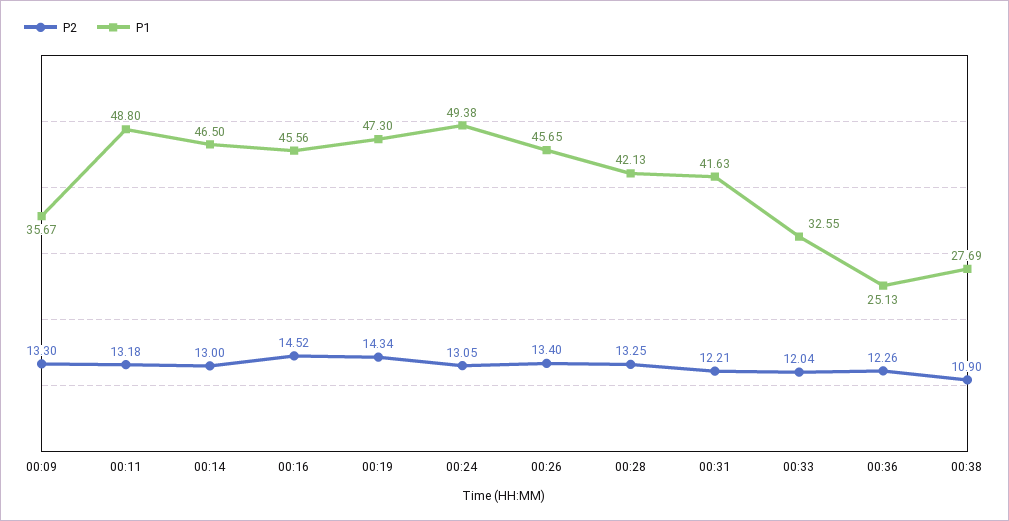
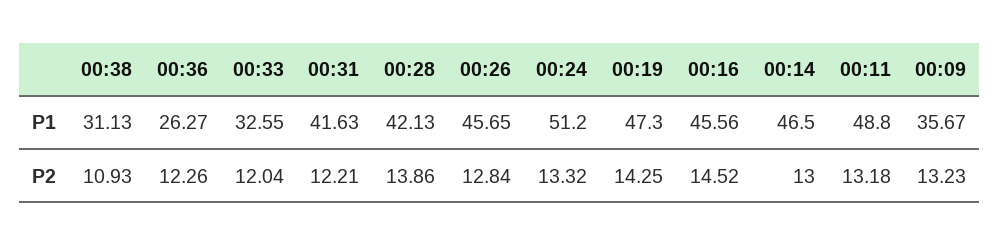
  {
    "P2": {
-     "00:09": 13.3,
+     "00:09": 13.23,
      "00:11": 13.18,
      "00:14": 13,
      "00:16": 14.52,
-     "00:19": 14.34,
+     "00:19": 14.25,
-     "00:24": 13.05,
+     "00:24": 13.32,
-     "00:26": 13.4,
+     "00:26": 12.84,
-     "00:28": 13.25,
+     "00:28": 13.86,
      "00:31": 12.21,
      "00:33": 12.04,
      "00:36": 12.26,
-     "00:38": 10.9
+     "00:38": 10.93
    },
    "P1": {
      "00:09": 35.67,
      "00:11": 48.8,
      "00:14": 46.5,
      "00:16": 45.56,
      "00:19": 47.3,
-     "00:24": 49.38,
+     "00:24": 51.2,
      "00:26": 45.65,
      "00:28": 42.13,
      "00:31": 41.63,
      "00:33": 32.55,
-     "00:36": 25.13,
+     "00:36": 26.27,
-     "00:38": 27.69
+     "00:38": 31.13
    }
  }

